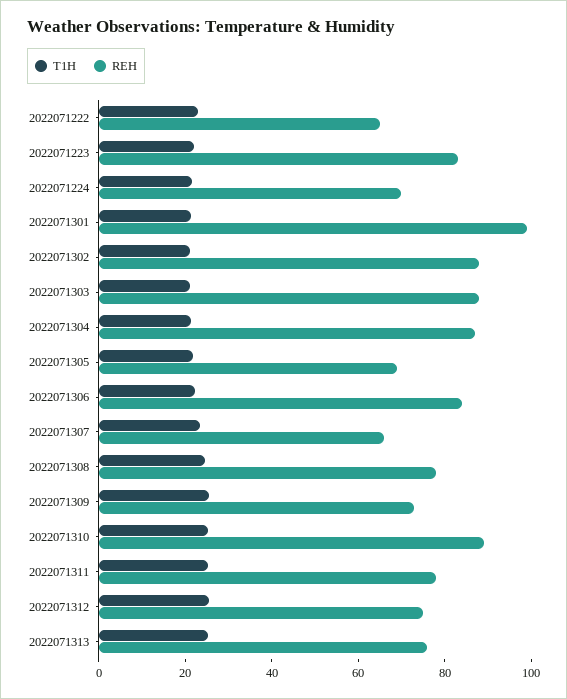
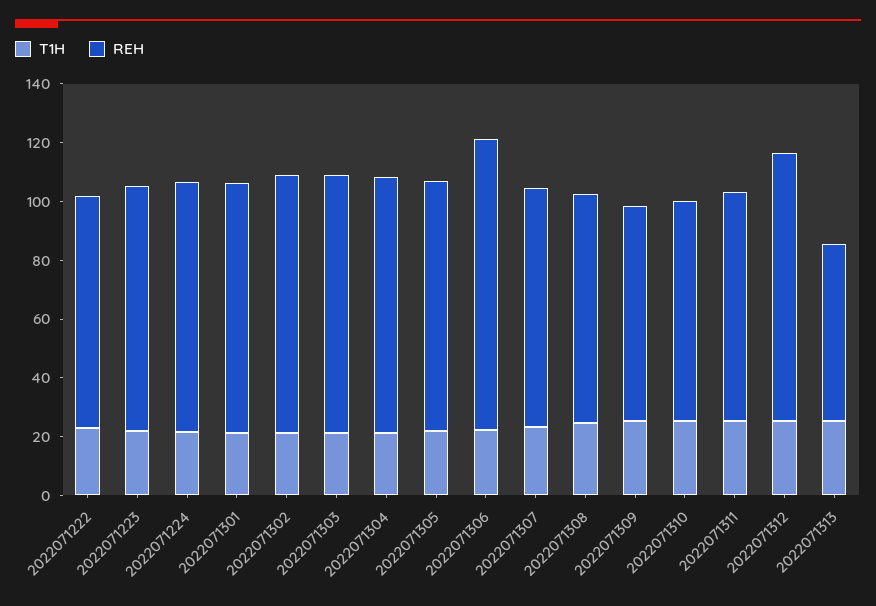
  {
    "T1H": {
      "2022071222": 25,
      "2022071223": 20,
      "2022071224": 20,
      "2022071301": 20,
      "2022071302": 20,
      "2022071303": 20,
      "2022071304": 20,
      "2022071305": 20,
      "2022071306": 20,
      "2022071307": 25,
      "2022071308": 25,
      "2022071309": 25,
      "2022071310": 25,
      "2022071311": 25,
      "2022071312": 25,
      "2022071313": 25
    },
    "REH": {
-     "2022071222": 65,
+     "2022071222": 80,
      "2022071223": 85,
-     "2022071224": 70,
+     "2022071224": 85,
-     "2022071301": 100,
+     "2022071301": 85,
      "2022071302": 90,
      "2022071303": 90,
      "2022071304": 85,
-     "2022071305": 70,
+     "2022071305": 85,
-     "2022071306": 85,
+     "2022071306": 100,
-     "2022071307": 65,
+     "2022071307": 80,
      "2022071308": 80,
      "2022071309": 75,
-     "2022071310": 90,
+     "2022071310": 75,
      "2022071311": 80,
-     "2022071312": 75,
+     "2022071312": 90,
-     "2022071313": 75
+     "2022071313": 60
    }
  }

